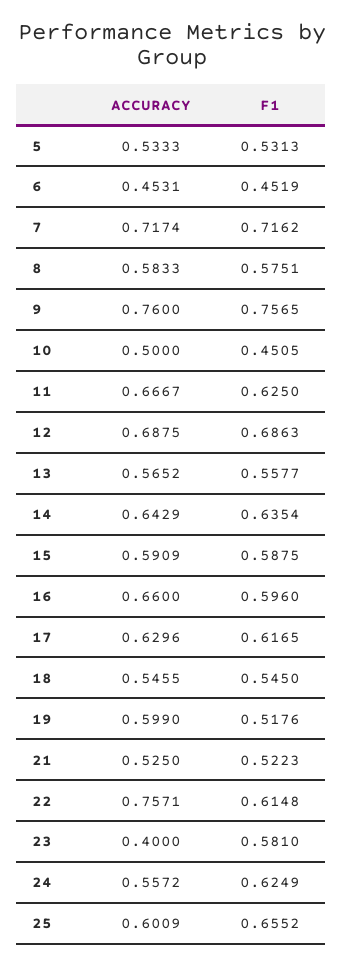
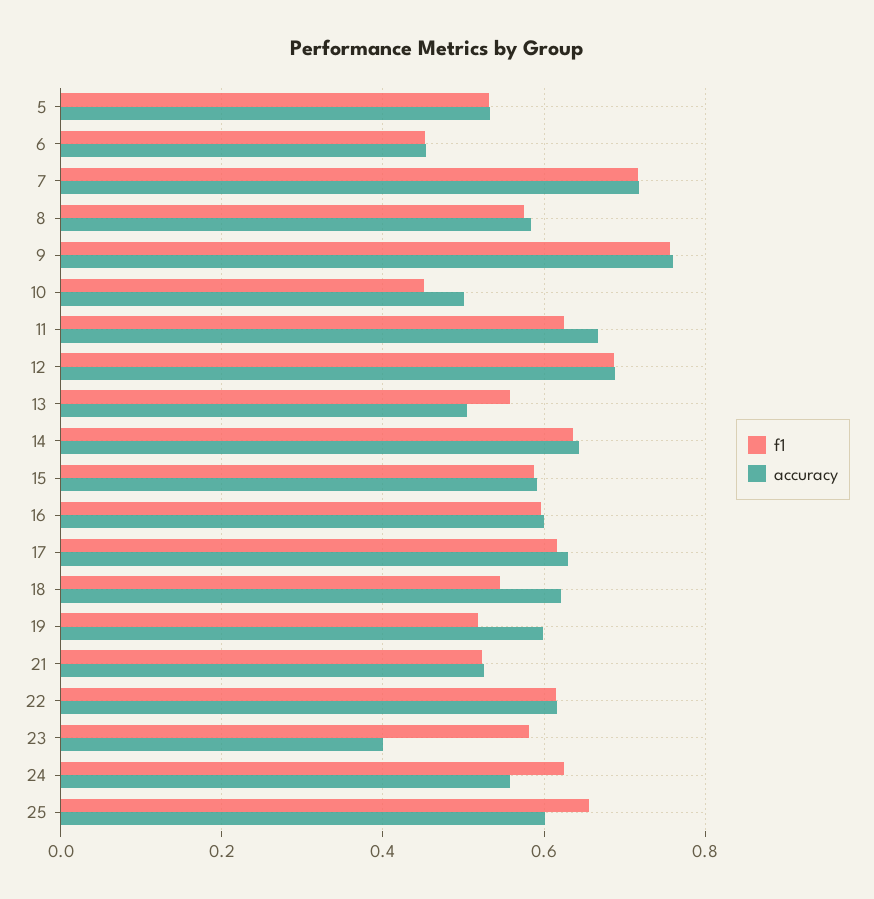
  {
    "ACCURACY": {
      "5": 0.5333,
      "6": 0.4531,
      "7": 0.7174,
      "8": 0.5833,
      "9": 0.76,
      "10": 0.5,
      "11": 0.6667,
      "12": 0.6875,
-     "13": 0.5652,
+     "13": 0.5,
      "14": 0.6429,
      "15": 0.5909,
-     "16": 0.66,
+     "16": 0.6,
      "17": 0.6296,
-     "18": 0.5455,
+     "18": 0.62,
      "19": 0.599,
      "21": 0.525,
-     "22": 0.7571,
+     "22": 0.62,
      "23": 0.4,
      "24": 0.5572,
      "25": 0.6009
    },
    "F1": {
      "5": 0.5313,
      "6": 0.4519,
      "7": 0.7162,
      "8": 0.5751,
      "9": 0.7565,
      "10": 0.4505,
      "11": 0.625,
      "12": 0.6863,
      "13": 0.5577,
      "14": 0.6354,
      "15": 0.5875,
      "16": 0.596,
      "17": 0.6165,
      "18": 0.545,
      "19": 0.5176,
      "21": 0.5223,
      "22": 0.6148,
      "23": 0.581,
      "24": 0.6249,
      "25": 0.6552
    }
  }

